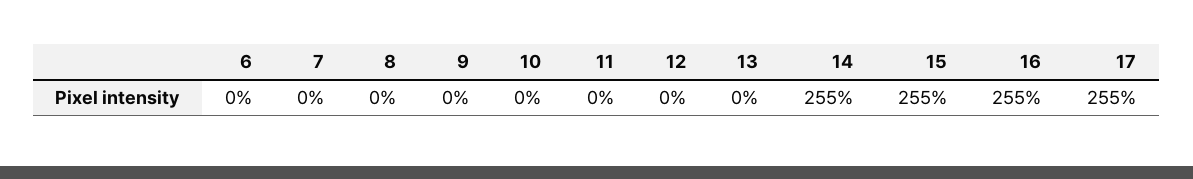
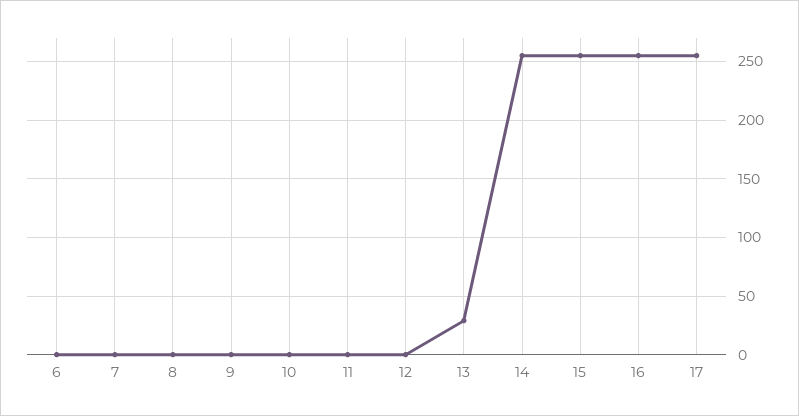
  {
    "6": 0,
    "7": 0,
    "8": 0,
    "9": 0,
    "10": 0,
    "11": 0,
    "12": 0,
-   "13": 0,
+   "13": 30,
    "14": 255,
    "15": 255,
    "16": 255,
    "17": 255
  }

